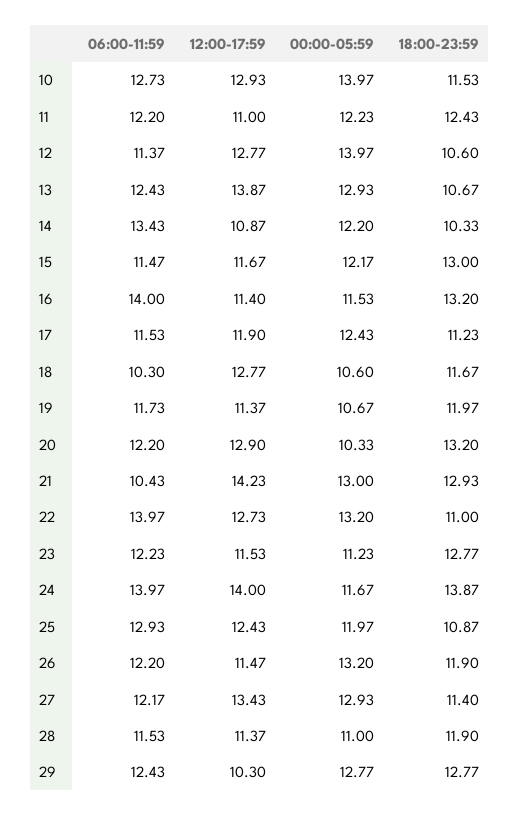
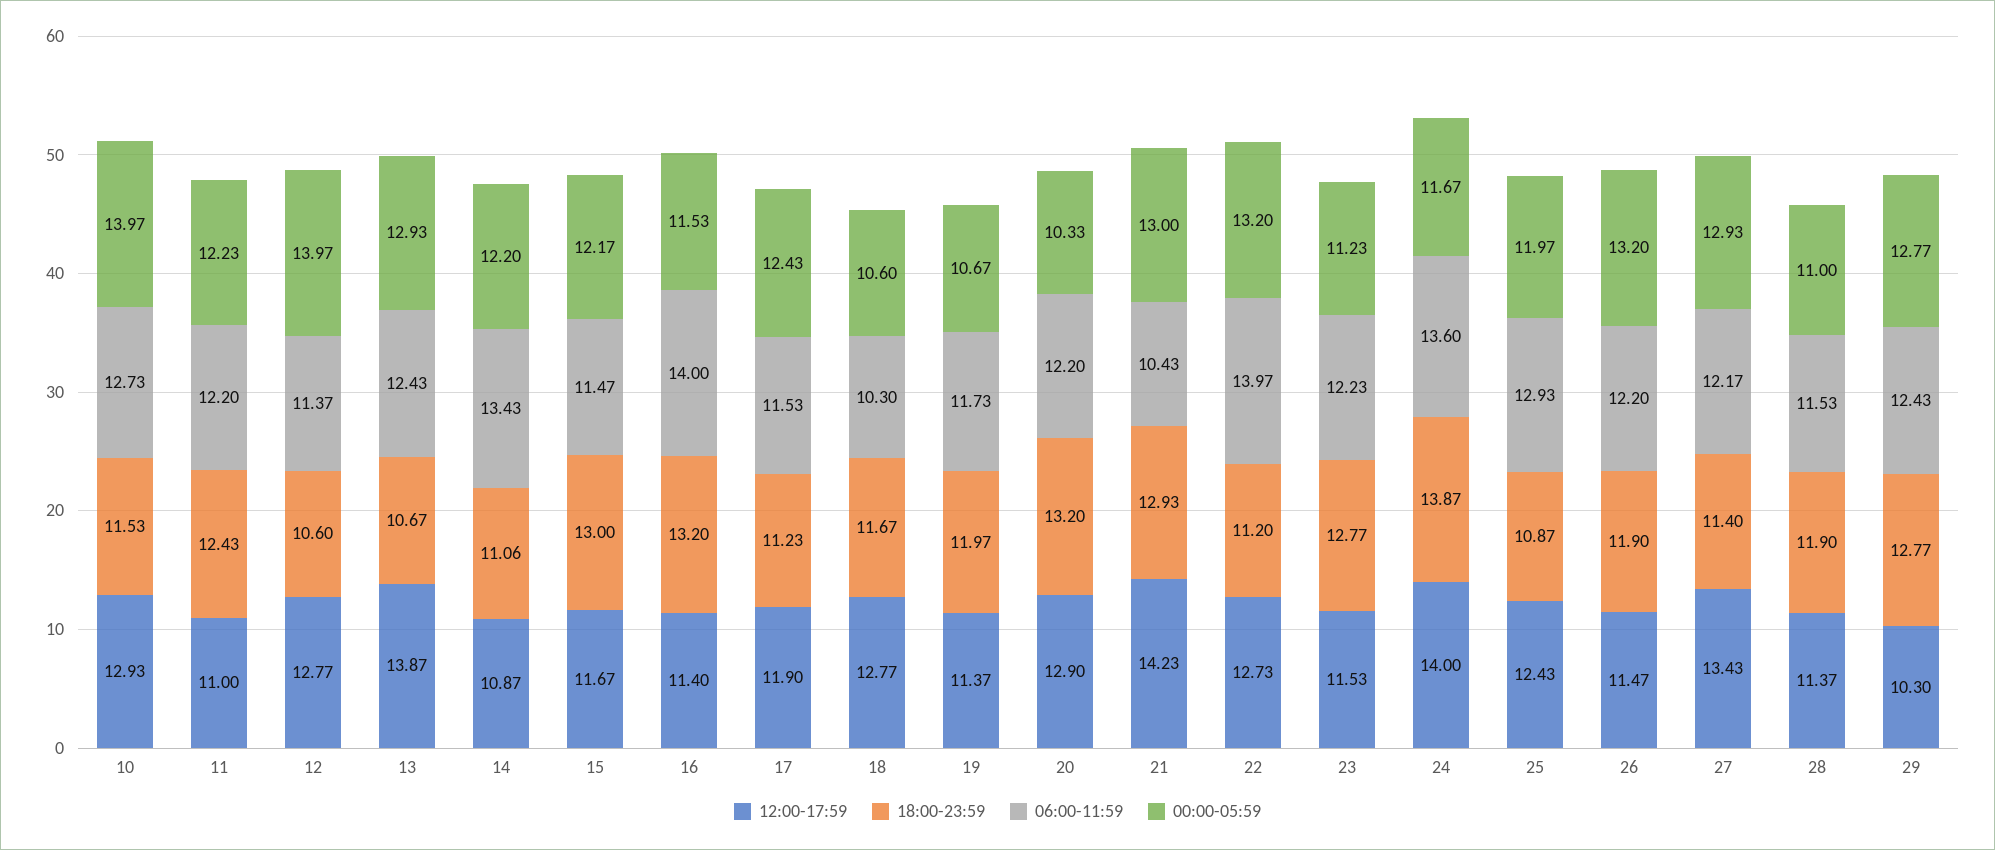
  {
    "06:00-11:59": {
      "10": 12.73,
      "11": 12.2,
      "12": 11.37,
      "13": 12.43,
      "14": 13.43,
      "15": 11.47,
      "16": 14,
      "17": 11.53,
      "18": 10.3,
      "19": 11.73,
      "20": 12.2,
      "21": 10.43,
      "22": 13.97,
      "23": 12.23,
-     "24": 13.97,
+     "24": 13.6,
      "25": 12.93,
      "26": 12.2,
      "27": 12.17,
      "28": 11.53,
      "29": 12.43
    },
    "12:00-17:59": {
      "10": 12.93,
      "11": 11,
      "12": 12.77,
      "13": 13.87,
      "14": 10.87,
      "15": 11.67,
      "16": 11.4,
      "17": 11.9,
      "18": 12.77,
      "19": 11.37,
      "20": 12.9,
      "21": 14.23,
      "22": 12.73,
      "23": 11.53,
      "24": 14,
      "25": 12.43,
      "26": 11.47,
      "27": 13.43,
      "28": 11.37,
      "29": 10.3
    },
    "00:00-05:59": {
      "10": 13.97,
      "11": 12.23,
      "12": 13.97,
      "13": 12.93,
      "14": 12.2,
      "15": 12.17,
      "16": 11.53,
      "17": 12.43,
      "18": 10.6,
      "19": 10.67,
      "20": 10.33,
      "21": 13,
      "22": 13.2,
      "23": 11.23,
      "24": 11.67,
      "25": 11.97,
      "26": 13.2,
      "27": 12.93,
      "28": 11,
      "29": 12.77
    },
    "18:00-23:59": {
      "10": 11.53,
      "11": 12.43,
      "12": 10.6,
      "13": 10.67,
-     "14": 10.33,
+     "14": 11.06,
      "15": 13,
      "16": 13.2,
      "17": 11.23,
      "18": 11.67,
      "19": 11.97,
      "20": 13.2,
      "21": 12.93,
-     "22": 11,
+     "22": 11.2,
      "23": 12.77,
      "24": 13.87,
      "25": 10.87,
      "26": 11.9,
      "27": 11.4,
      "28": 11.9,
      "29": 12.77
    }
  }

